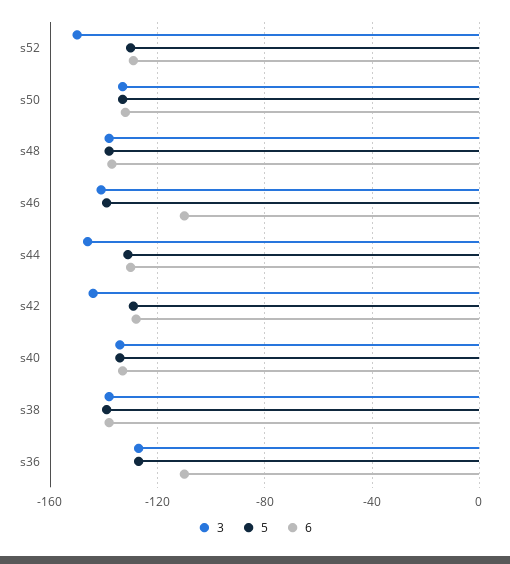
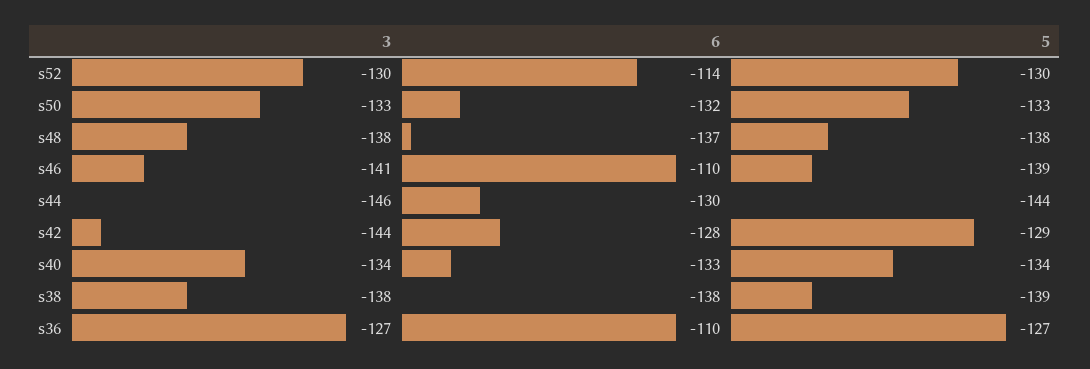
  {
    "3": {
-     "s52": -150,
+     "s52": -130,
      "s50": -133,
      "s48": -138,
      "s46": -141,
      "s44": -146,
      "s42": -144,
      "s40": -134,
      "s38": -138,
      "s36": -127
    },
    "5": {
      "s52": -130,
      "s50": -133,
      "s48": -138,
      "s46": -139,
-     "s44": -130,
+     "s44": -144,
      "s42": -129,
      "s40": -134,
      "s38": -139,
      "s36": -127
    },
    "6": {
-     "s52": -130,
+     "s52": -114,
      "s50": -132,
      "s48": -137,
      "s46": -110,
      "s44": -130,
      "s42": -128,
      "s40": -133,
      "s38": -138,
      "s36": -110
    }
  }

